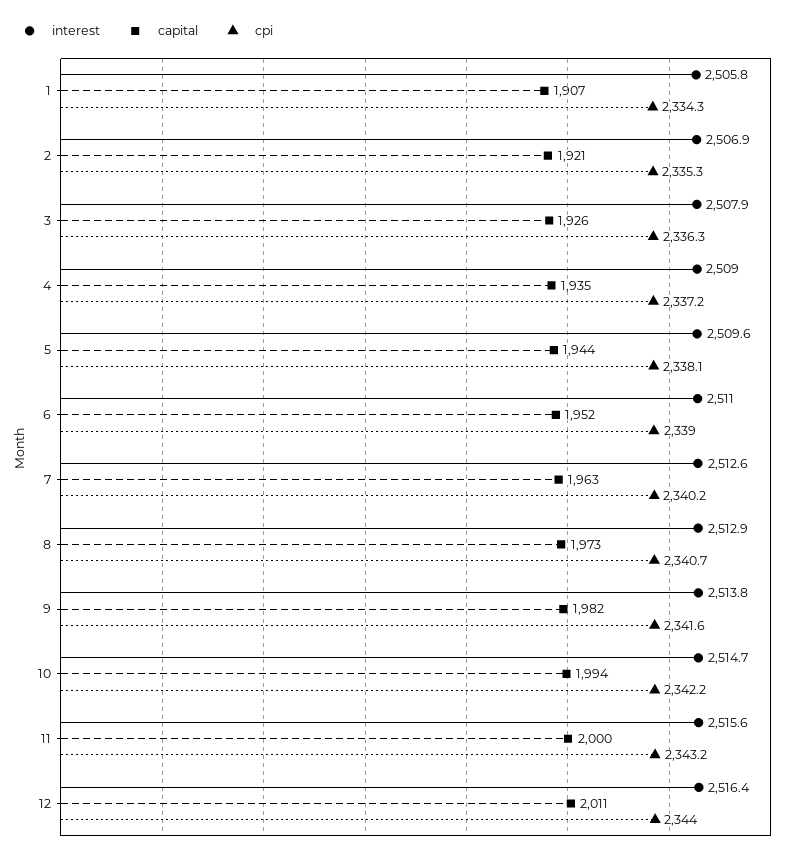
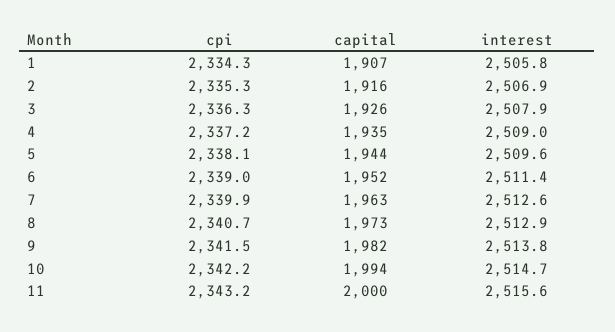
  {
    "interest": {
      "1": 2505.8,
      "2": 2506.9,
      "3": 2507.9,
      "4": 2509,
      "5": 2509.6,
-     "6": 2511,
+     "6": 2511.4,
      "7": 2512.6,
      "8": 2512.9,
      "9": 2513.8,
      "10": 2514.7,
-     "11": 2515.6,
+     "11": 2515.6
-     "12": 2516.4
    },
    "capital": {
      "1": 1907,
-     "2": 1921,
+     "2": 1916,
      "3": 1926,
      "4": 1935,
      "5": 1944,
      "6": 1952,
      "7": 1963,
      "8": 1973,
      "9": 1982,
      "10": 1994,
-     "11": 2000,
+     "11": 2000
-     "12": 2011
    },
    "cpi": {
      "1": 2334.3,
      "2": 2335.3,
      "3": 2336.3,
      "4": 2337.2,
      "5": 2338.1,
      "6": 2339,
-     "7": 2340.2,
+     "7": 2339.9,
      "8": 2340.7,
-     "9": 2341.6,
+     "9": 2341.5,
      "10": 2342.2,
-     "11": 2343.2,
+     "11": 2343.2
-     "12": 2344
    }
  }

